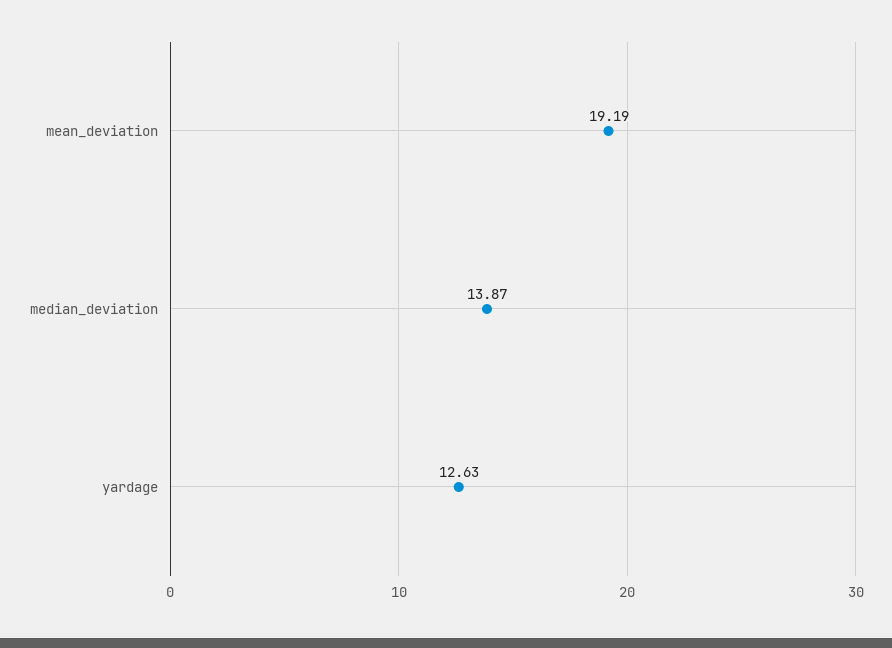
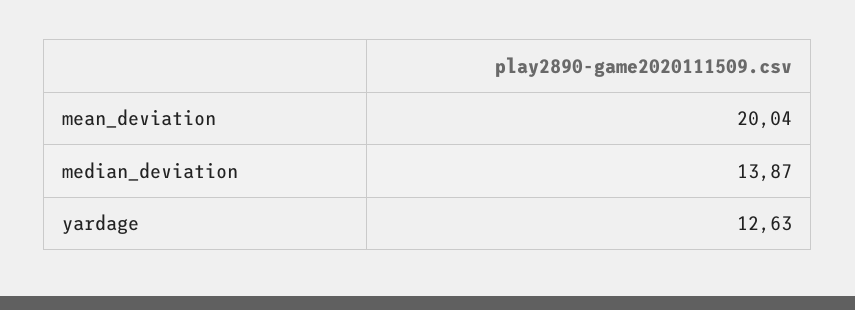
  {
-   "mean_deviation": 19.19,
+   "mean_deviation": 20.04,
    "median_deviation": 13.87,
    "yardage": 12.63
  }

